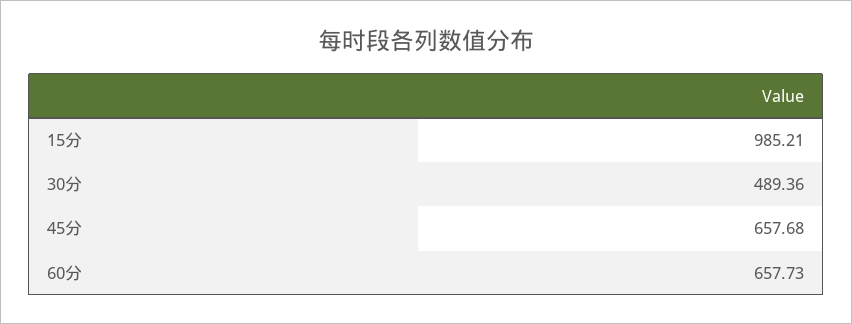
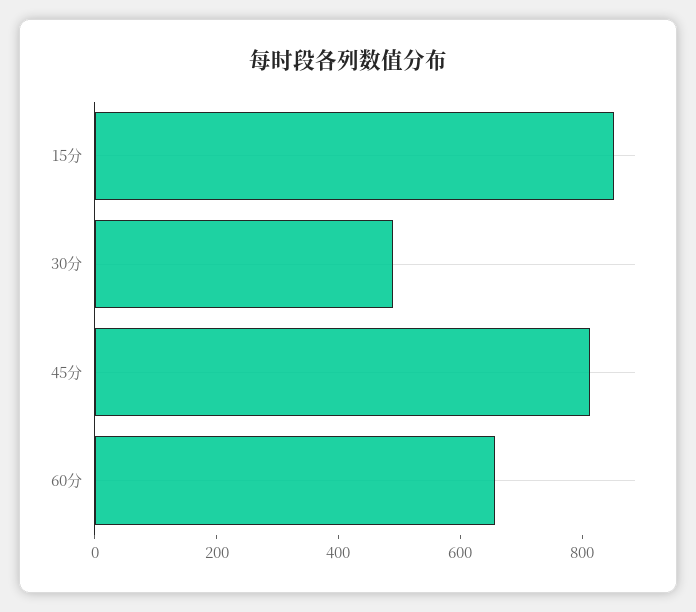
  {
-   "15分": 985.21,
+   "15分": 850,
    "30分": 489.36,
-   "45分": 657.68,
+   "45分": 800,
    "60分": 657.73
  }

